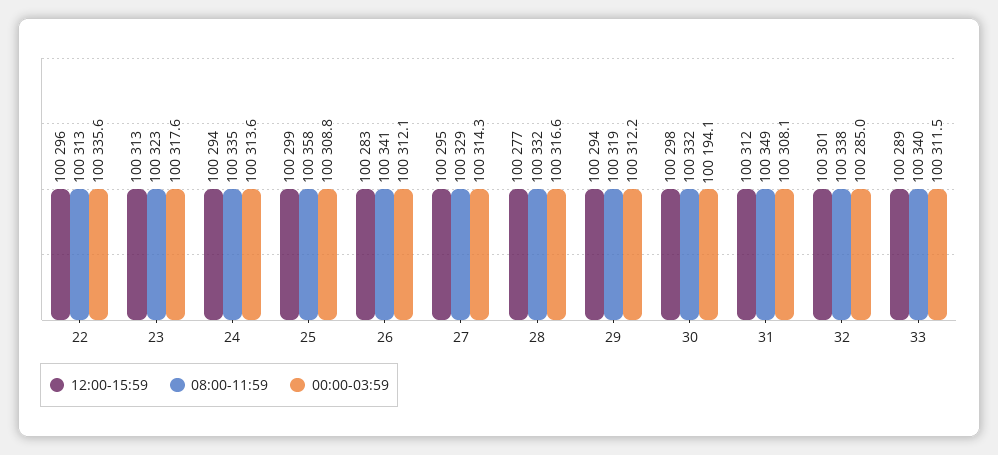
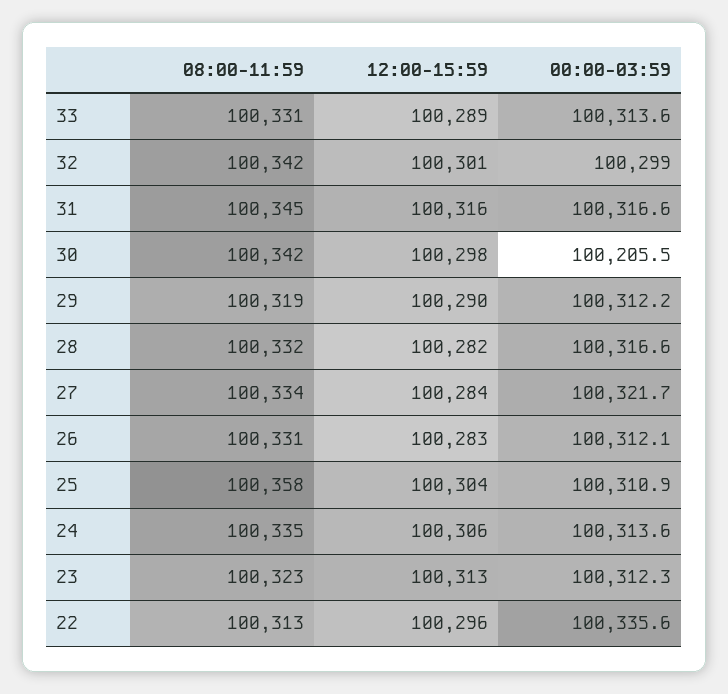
  {
    "12:00-15:59": {
      "22": 100296,
      "23": 100313,
-     "24": 100294,
+     "24": 100306,
-     "25": 100299,
+     "25": 100304,
      "26": 100283,
-     "27": 100295,
+     "27": 100284,
-     "28": 100277,
+     "28": 100282,
-     "29": 100294,
+     "29": 100290,
      "30": 100298,
-     "31": 100312,
+     "31": 100316,
      "32": 100301,
      "33": 100289
    },
    "08:00-11:59": {
      "22": 100313,
      "23": 100323,
      "24": 100335,
      "25": 100358,
-     "26": 100341,
+     "26": 100331,
-     "27": 100329,
+     "27": 100334,
      "28": 100332,
      "29": 100319,
-     "30": 100332,
+     "30": 100342,
-     "31": 100349,
+     "31": 100345,
-     "32": 100338,
+     "32": 100342,
-     "33": 100340
+     "33": 100331
    },
    "00:00-03:59": {
      "22": 100335.6,
-     "23": 100317.6,
+     "23": 100312.3,
      "24": 100313.6,
-     "25": 100308.8,
+     "25": 100310.9,
      "26": 100312.1,
-     "27": 100314.3,
+     "27": 100321.7,
      "28": 100316.6,
      "29": 100312.2,
-     "30": 100194.1,
+     "30": 100205.5,
-     "31": 100308.1,
+     "31": 100316.6,
-     "32": 100285,
+     "32": 100299,
-     "33": 100311.5
+     "33": 100313.6
    }
  }

